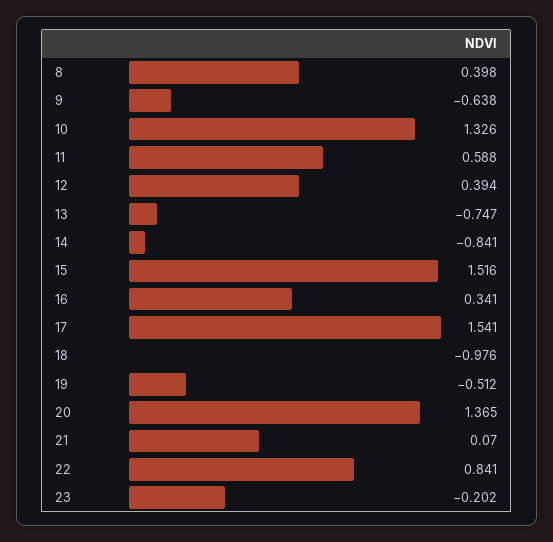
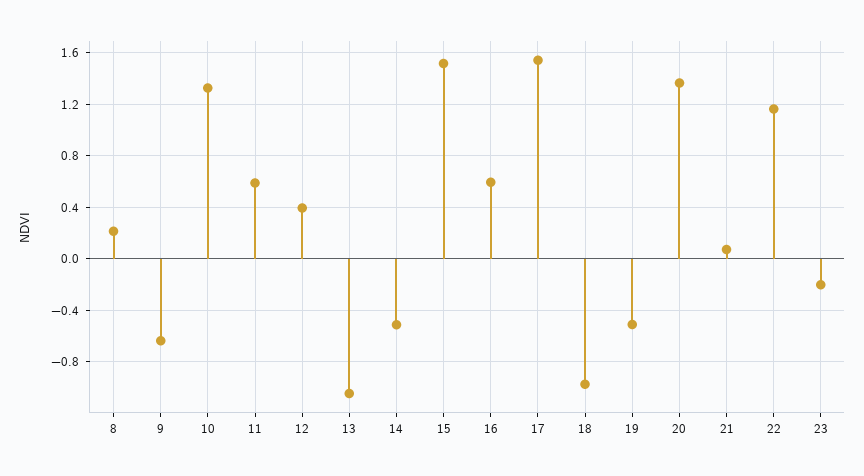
  {
-   "8": 0.398,
+   "8": 0.2,
    "9": -0.638,
    "10": 1.326,
    "11": 0.588,
    "12": 0.394,
-   "13": -0.747,
+   "13": -1.05,
-   "14": -0.841,
+   "14": -0.5,
    "15": 1.516,
-   "16": 0.341,
+   "16": 0.6,
    "17": 1.541,
    "18": -0.976,
    "19": -0.512,
    "20": 1.365,
    "21": 0.07,
-   "22": 0.841,
+   "22": 1.15,
    "23": -0.202
  }

